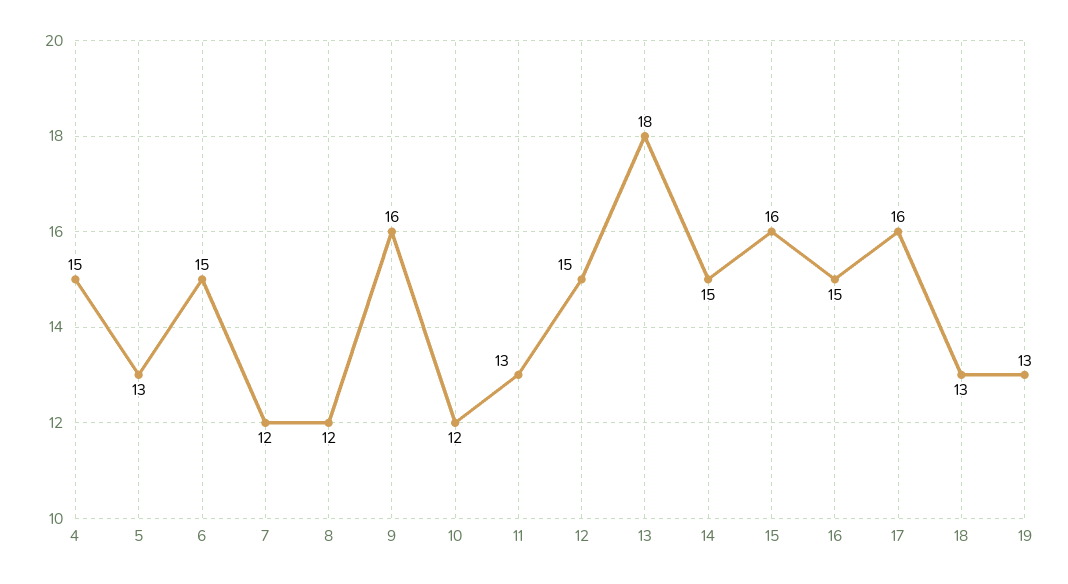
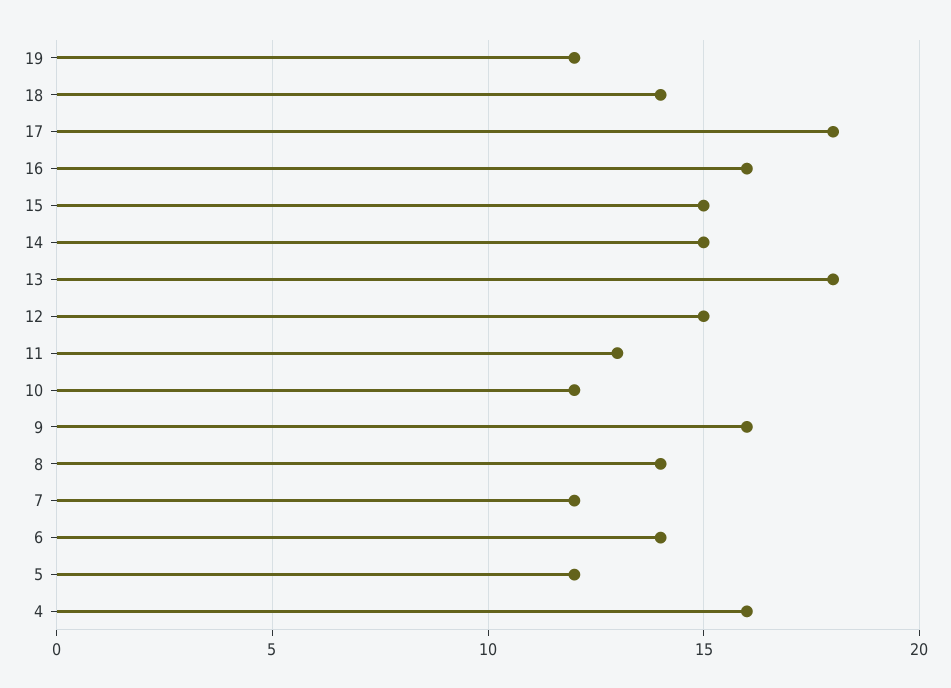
  {
-   "4": 15,
+   "4": 16,
-   "5": 13,
+   "5": 12,
-   "6": 15,
+   "6": 14,
    "7": 12,
-   "8": 12,
+   "8": 14,
    "9": 16,
    "10": 12,
    "11": 13,
    "12": 15,
    "13": 18,
    "14": 15,
-   "15": 16,
+   "15": 15,
-   "16": 15,
+   "16": 16,
-   "17": 16,
+   "17": 18,
-   "18": 13,
+   "18": 14,
-   "19": 13
+   "19": 12
  }

